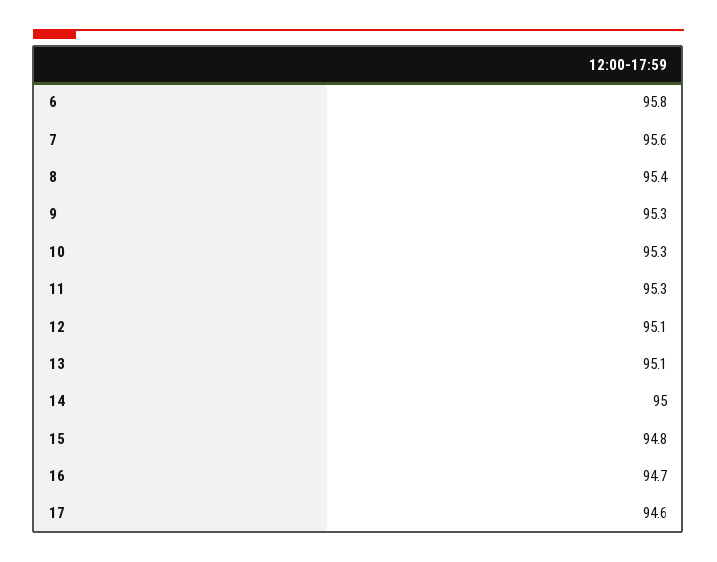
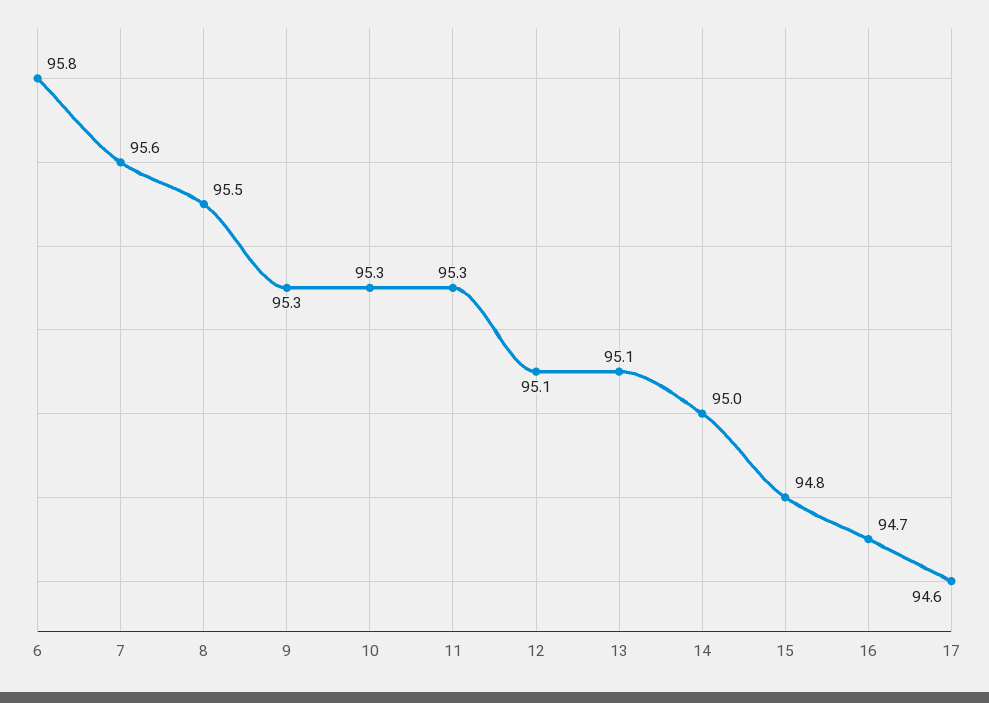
  {
    "6": 95.8,
    "7": 95.6,
-   "8": 95.4,
+   "8": 95.5,
    "9": 95.3,
    "10": 95.3,
    "11": 95.3,
    "12": 95.1,
    "13": 95.1,
    "14": 95,
    "15": 94.8,
    "16": 94.7,
    "17": 94.6
  }

